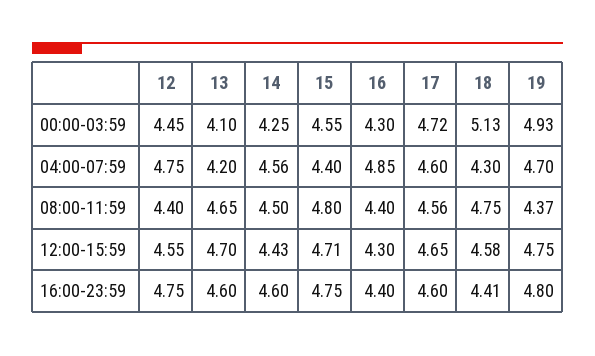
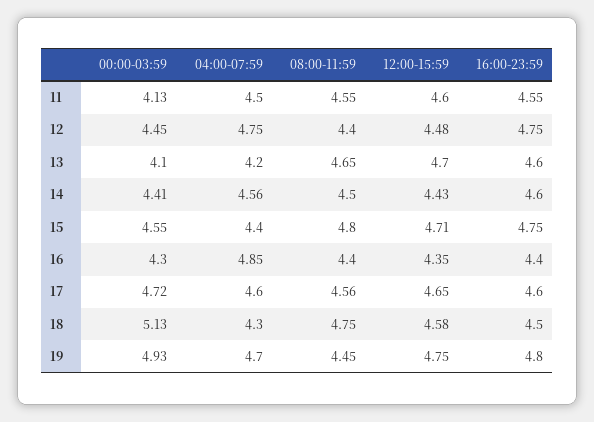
  {
    "12": {
      "00:00-03:59": 4.45,
      "04:00-07:59": 4.75,
      "08:00-11:59": 4.4,
-     "12:00-15:59": 4.55,
+     "12:00-15:59": 4.48,
      "16:00-23:59": 4.75
    },
    "13": {
      "00:00-03:59": 4.1,
      "04:00-07:59": 4.2,
      "08:00-11:59": 4.65,
      "12:00-15:59": 4.7,
      "16:00-23:59": 4.6
    },
    "14": {
-     "00:00-03:59": 4.25,
+     "00:00-03:59": 4.41,
      "04:00-07:59": 4.56,
      "08:00-11:59": 4.5,
      "12:00-15:59": 4.43,
      "16:00-23:59": 4.6
    },
    "15": {
      "00:00-03:59": 4.55,
      "04:00-07:59": 4.4,
      "08:00-11:59": 4.8,
      "12:00-15:59": 4.71,
      "16:00-23:59": 4.75
    },
    "16": {
      "00:00-03:59": 4.3,
      "04:00-07:59": 4.85,
      "08:00-11:59": 4.4,
-     "12:00-15:59": 4.3,
+     "12:00-15:59": 4.35,
      "16:00-23:59": 4.4
    },
    "17": {
      "00:00-03:59": 4.72,
      "04:00-07:59": 4.6,
      "08:00-11:59": 4.56,
      "12:00-15:59": 4.65,
      "16:00-23:59": 4.6
    },
    "18": {
      "00:00-03:59": 5.13,
      "04:00-07:59": 4.3,
      "08:00-11:59": 4.75,
      "12:00-15:59": 4.58,
-     "16:00-23:59": 4.41
+     "16:00-23:59": 4.5
    },
    "19": {
      "00:00-03:59": 4.93,
      "04:00-07:59": 4.7,
-     "08:00-11:59": 4.37,
+     "08:00-11:59": 4.45,
      "12:00-15:59": 4.75,
      "16:00-23:59": 4.8
-   }
+   },
+   "11": {
+     "00:00-03:59": 4.13,
+     "04:00-07:59": 4.5,
+     "08:00-11:59": 4.55,
+     "12:00-15:59": 4.6,
+     "16:00-23:59": 4.55
+   }
  }

